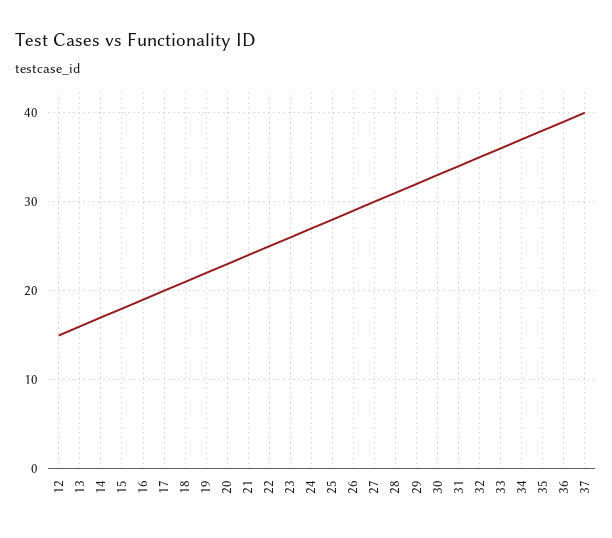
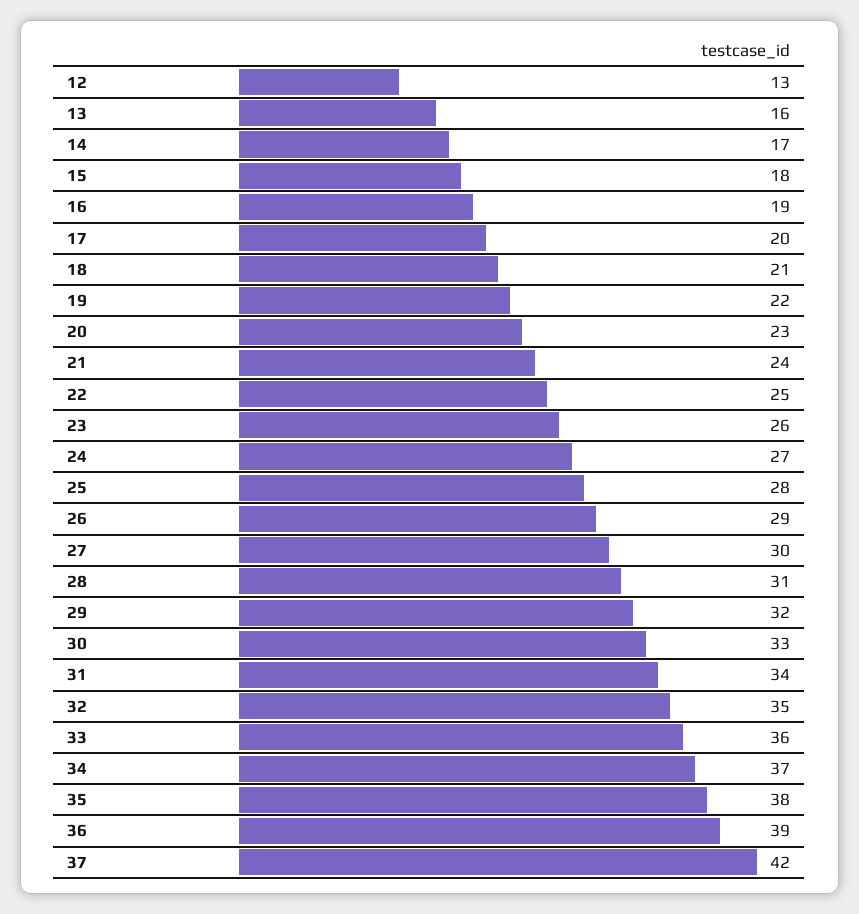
  {
-   "12": 15,
+   "12": 13,
    "13": 16,
    "14": 17,
    "15": 18,
    "16": 19,
    "17": 20,
    "18": 21,
    "19": 22,
    "20": 23,
    "21": 24,
    "22": 25,
    "23": 26,
    "24": 27,
    "25": 28,
    "26": 29,
    "27": 30,
    "28": 31,
    "29": 32,
    "30": 33,
    "31": 34,
    "32": 35,
    "33": 36,
    "34": 37,
    "35": 38,
    "36": 39,
-   "37": 40
+   "37": 42
  }

